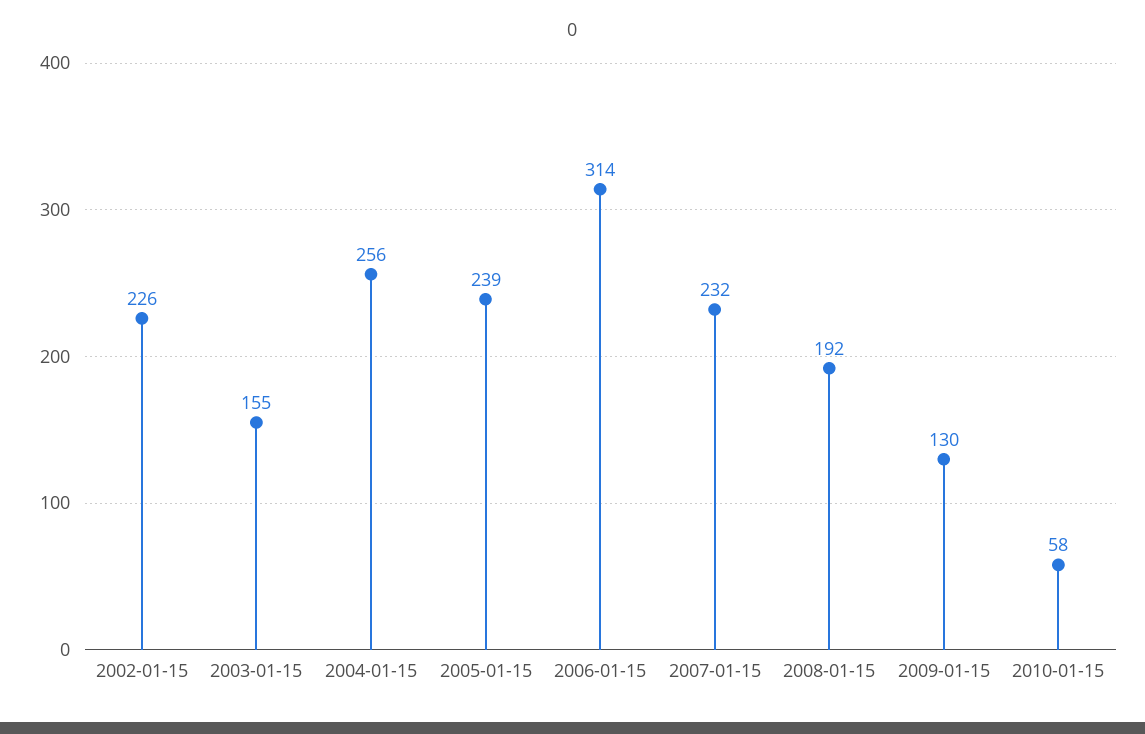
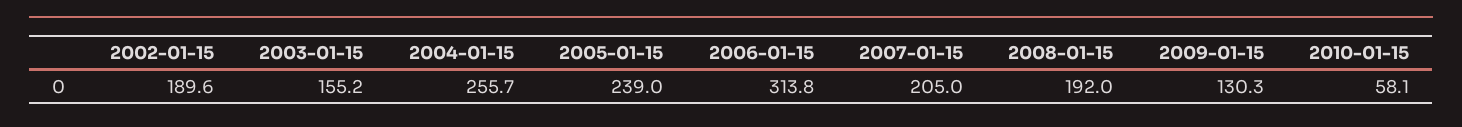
  {
-   "2002-01-15": 226,
+   "2002-01-15": 189.6,
    "2003-01-15": 155.2,
    "2004-01-15": 255.7,
    "2005-01-15": 239,
    "2006-01-15": 313.8,
-   "2007-01-15": 232,
+   "2007-01-15": 205,
    "2008-01-15": 192,
    "2009-01-15": 130.3,
    "2010-01-15": 58.1
  }

